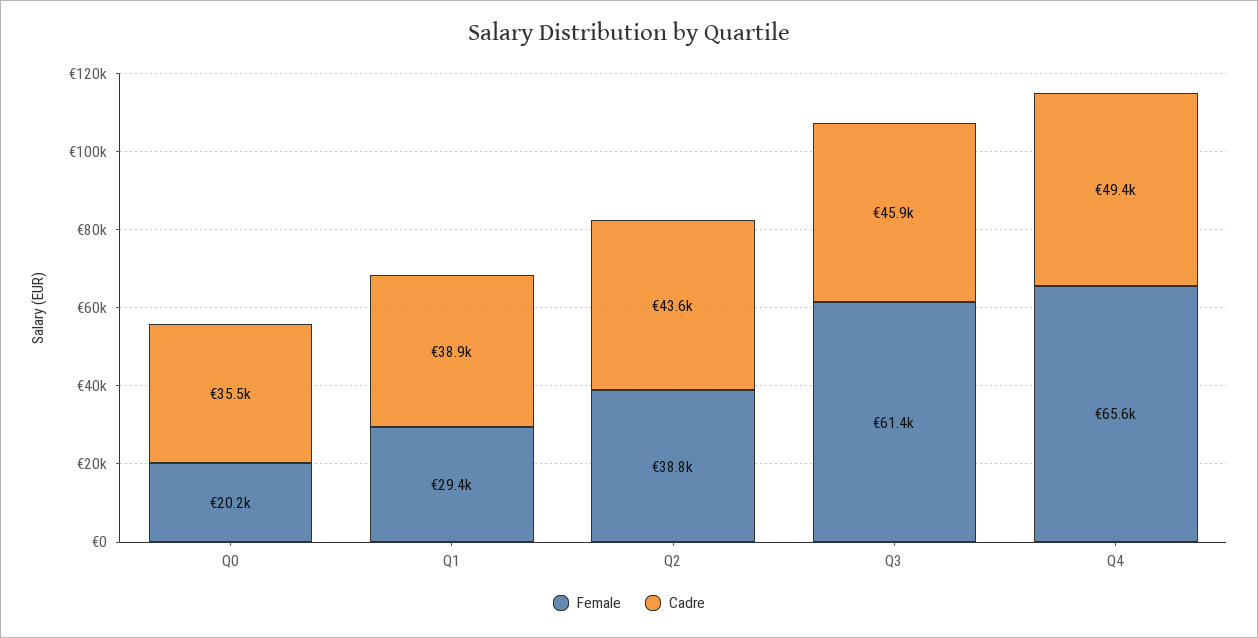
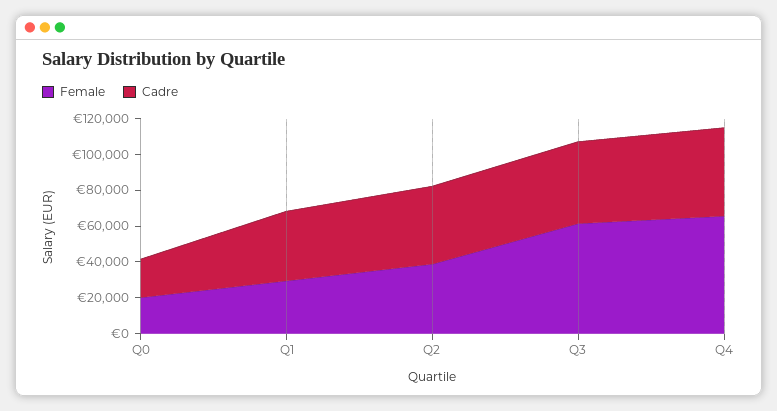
  {
    "Female": {
      "Q0": 20200,
      "Q1": 29400,
      "Q2": 38800,
      "Q3": 61400,
      "Q4": 65600
    },
    "Cadre": {
-     "Q0": 35500,
+     "Q0": 20000,
      "Q1": 38900,
      "Q2": 43600,
      "Q3": 45900,
      "Q4": 49400
    }
  }

